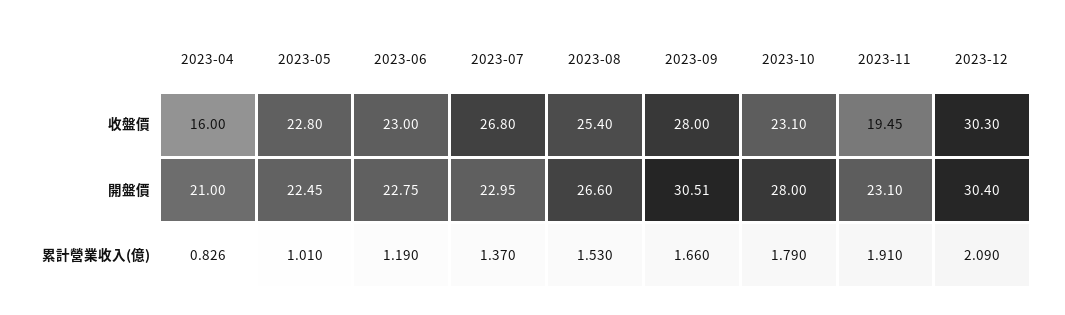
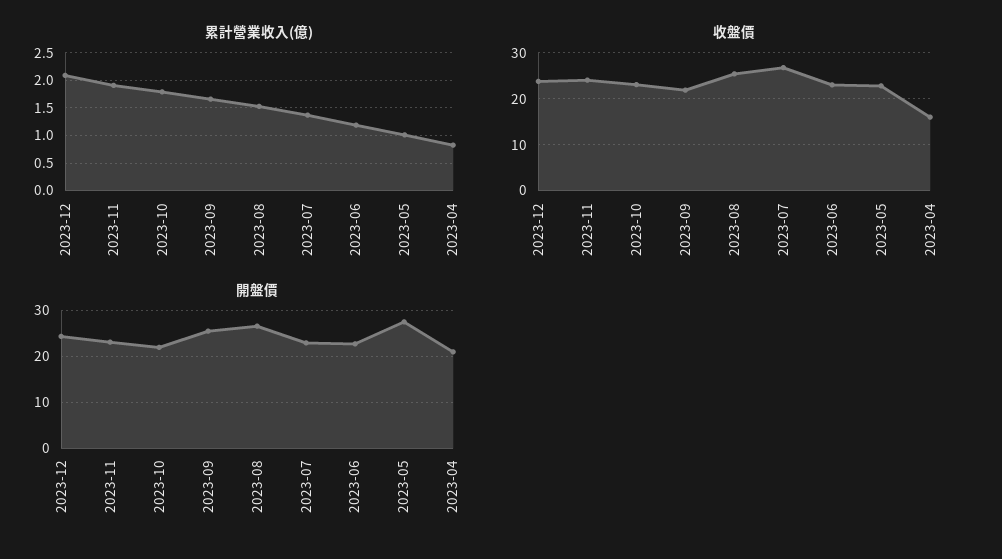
  {
    "收盤價": {
      "2023-04": 16,
      "2023-05": 22.8,
      "2023-06": 23,
      "2023-07": 26.8,
      "2023-08": 25.4,
-     "2023-09": 28,
+     "2023-09": 22,
      "2023-10": 23.1,
-     "2023-11": 19.45,
+     "2023-11": 24,
-     "2023-12": 30.3
+     "2023-12": 24
    },
    "開盤價": {
      "2023-04": 21,
-     "2023-05": 22.45,
+     "2023-05": 28,
      "2023-06": 22.75,
      "2023-07": 22.95,
      "2023-08": 26.6,
-     "2023-09": 30.51,
+     "2023-09": 26,
-     "2023-10": 28,
+     "2023-10": 22,
      "2023-11": 23.1,
-     "2023-12": 30.4
+     "2023-12": 24
    },
    "累計營業收入(億)": {
      "2023-04": 0.826,
      "2023-05": 1.01,
      "2023-06": 1.19,
      "2023-07": 1.37,
      "2023-08": 1.53,
      "2023-09": 1.66,
      "2023-10": 1.79,
      "2023-11": 1.91,
      "2023-12": 2.09
    }
  }

